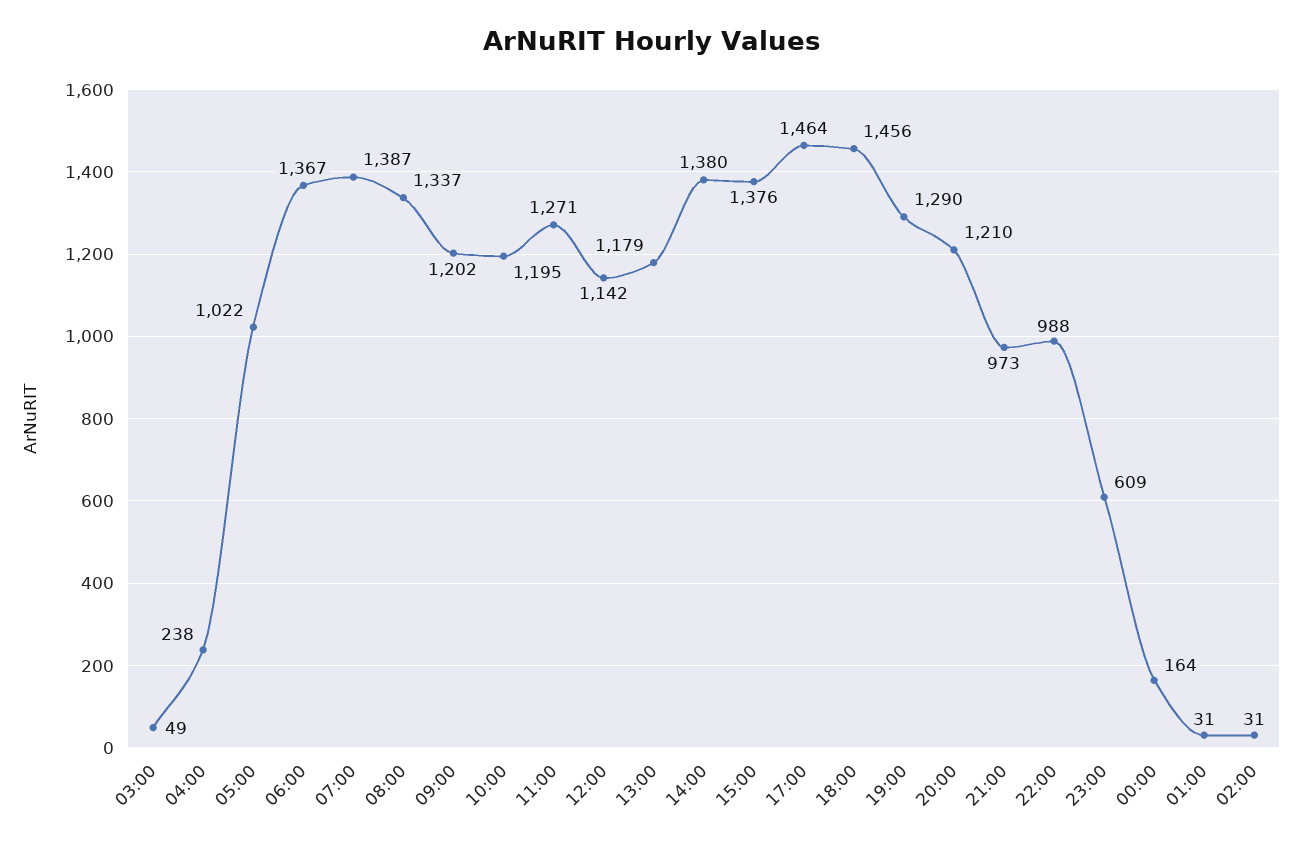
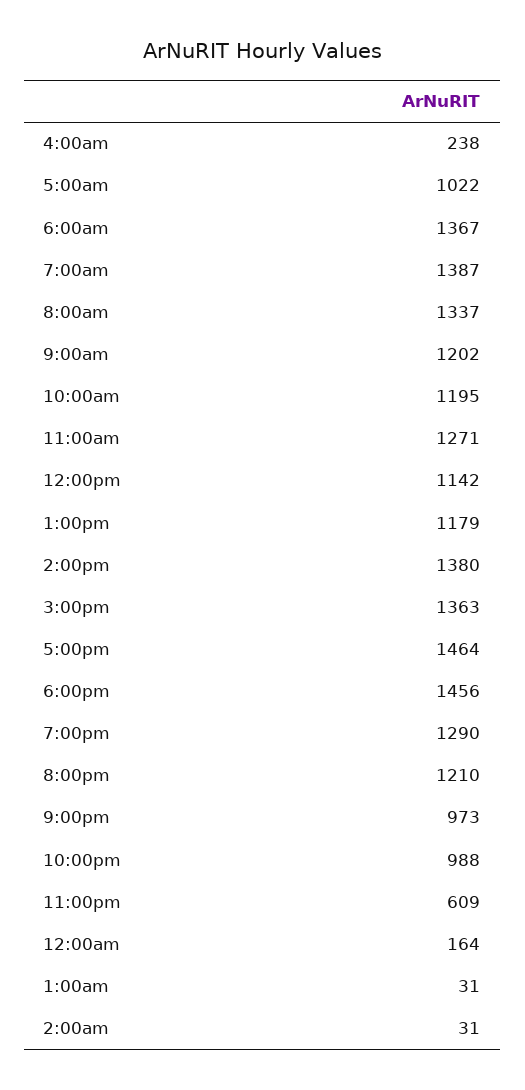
  {
-   "03:00": 49,
    "04:00": 238,
    "05:00": 1022,
    "06:00": 1367,
    "07:00": 1387,
    "08:00": 1337,
    "09:00": 1202,
    "10:00": 1195,
    "11:00": 1271,
    "12:00": 1142,
    "13:00": 1179,
    "14:00": 1380,
-   "15:00": 1376,
+   "15:00": 1363,
    "17:00": 1464,
    "18:00": 1456,
    "19:00": 1290,
    "20:00": 1210,
    "21:00": 973,
    "22:00": 988,
    "23:00": 609,
    "00:00": 164,
    "01:00": 31,
    "02:00": 31
  }

